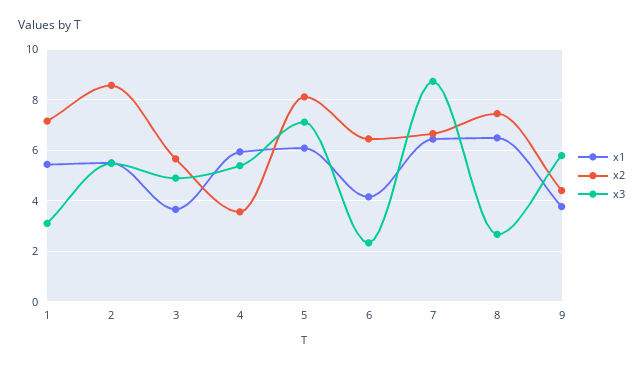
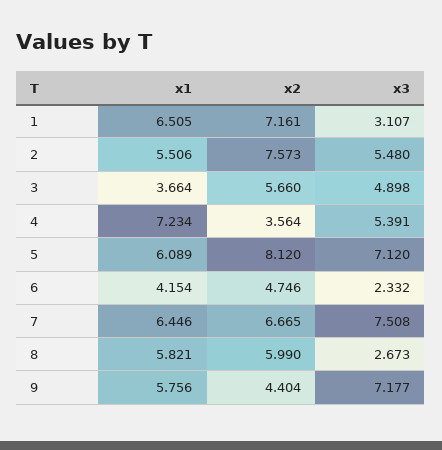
  {
    "x1": {
-     "1": 5.5,
+     "1": 6.505,
      "2": 5.506,
      "3": 3.664,
-     "4": 6,
+     "4": 7.234,
      "5": 6.089,
      "6": 4.154,
      "7": 6.446,
-     "8": 6.5,
+     "8": 5.821,
-     "9": 3.75
+     "9": 5.756
    },
    "x2": {
      "1": 7.161,
-     "2": 8.5,
+     "2": 7.573,
      "3": 5.66,
      "4": 3.564,
      "5": 8.12,
-     "6": 6.5,
+     "6": 4.746,
      "7": 6.665,
-     "8": 7.5,
+     "8": 5.99,
      "9": 4.404
    },
    "x3": {
      "1": 3.107,
      "2": 5.48,
      "3": 4.898,
      "4": 5.391,
      "5": 7.12,
      "6": 2.332,
-     "7": 8.75,
+     "7": 7.508,
      "8": 2.673,
-     "9": 5.75
+     "9": 7.177
    }
  }

